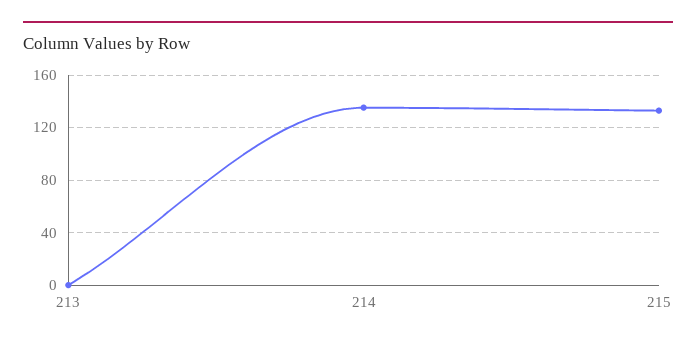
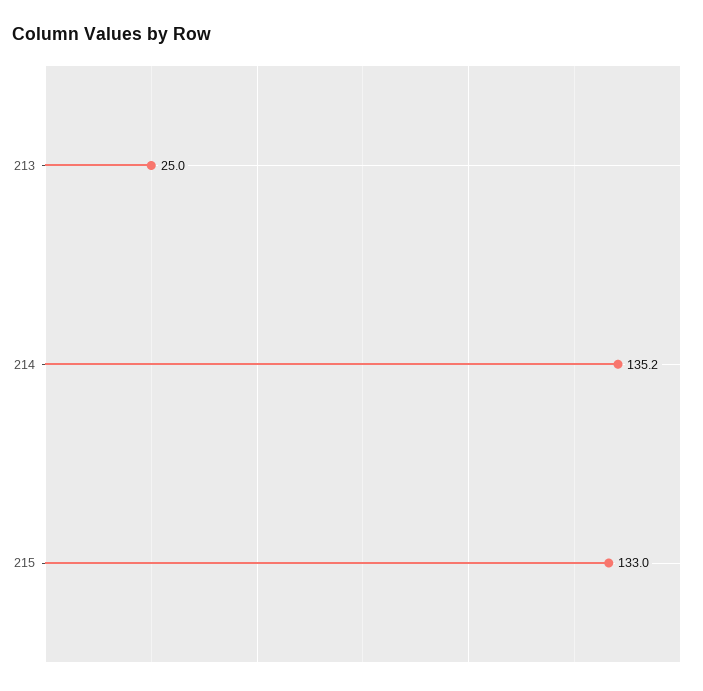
  {
-   "213": 0,
+   "213": 25,
    "214": 135.2,
    "215": 133
  }

